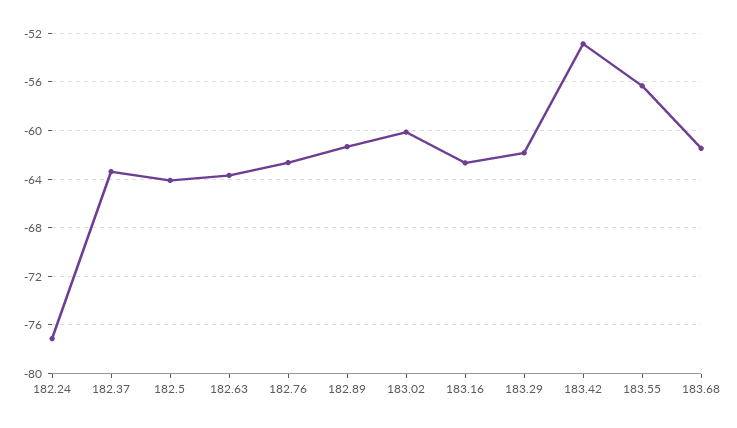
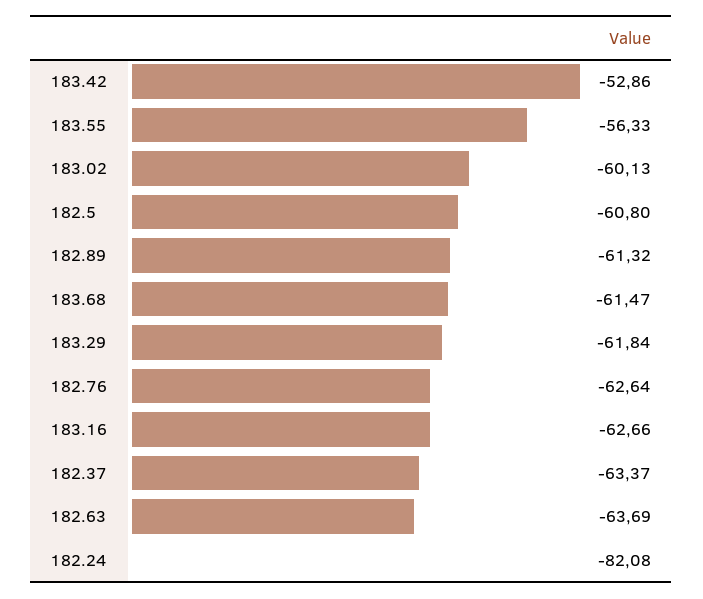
  {
-   "182.24": -77,
+   "182.24": -82.08,
    "182.37": -63.37,
-   "182.5": -64,
+   "182.5": -60.8,
    "182.63": -63.69,
    "182.76": -62.64,
    "182.89": -61.32,
    "183.02": -60.13,
    "183.16": -62.66,
    "183.29": -61.84,
    "183.42": -52.86,
    "183.55": -56.33,
    "183.68": -61.47
  }

